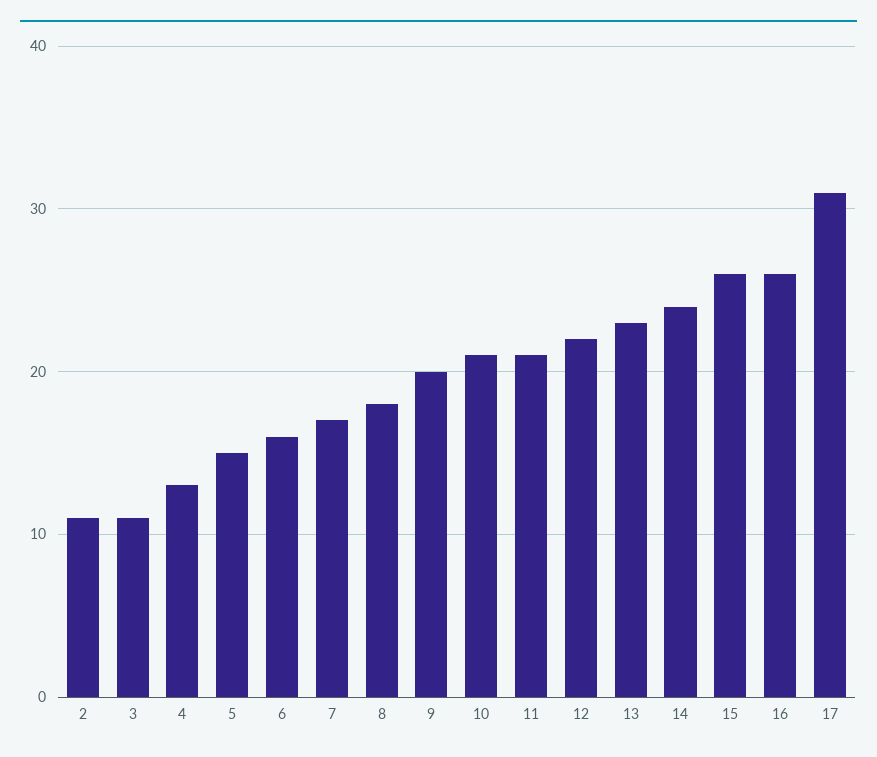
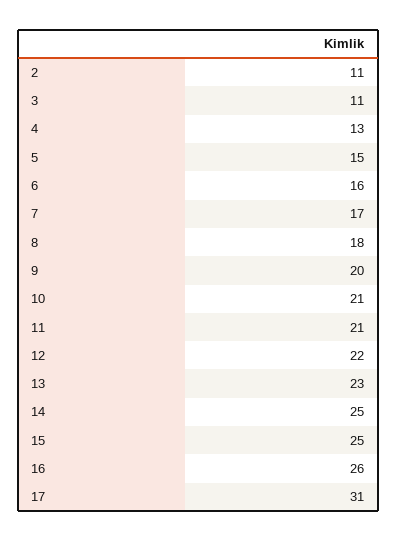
  {
    "2": 11,
    "3": 11,
    "4": 13,
    "5": 15,
    "6": 16,
    "7": 17,
    "8": 18,
    "9": 20,
    "10": 21,
    "11": 21,
    "12": 22,
    "13": 23,
-   "14": 24,
+   "14": 25,
-   "15": 26,
+   "15": 25,
    "16": 26,
    "17": 31
  }

